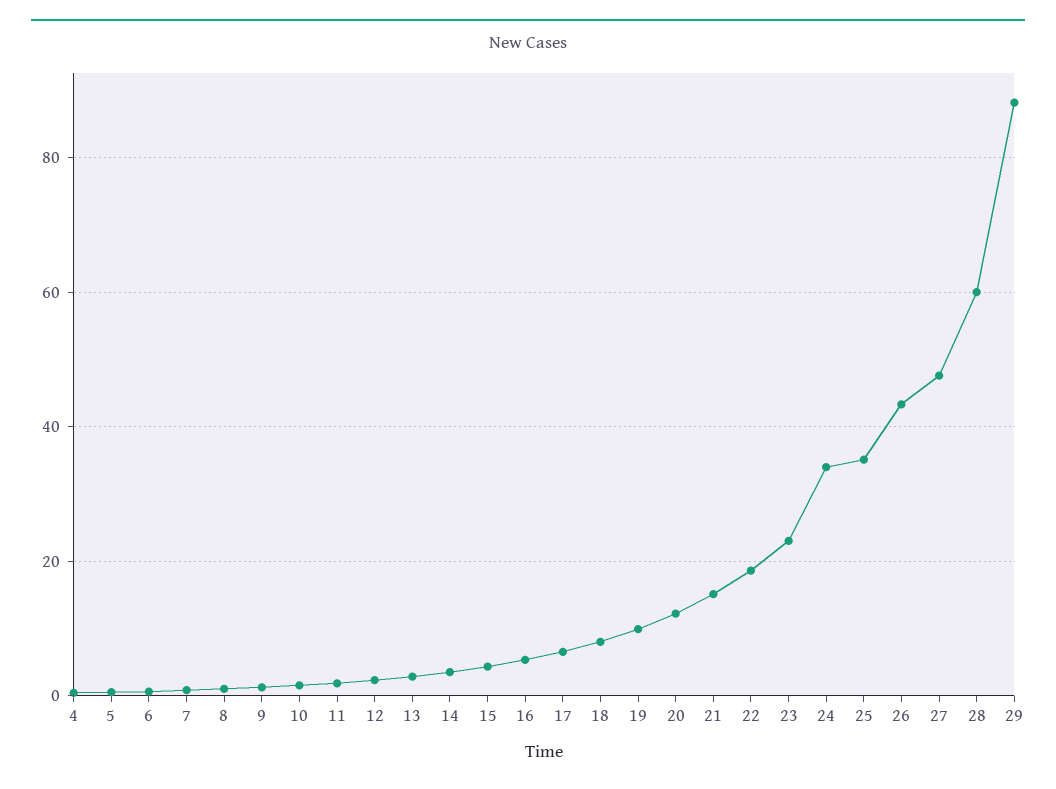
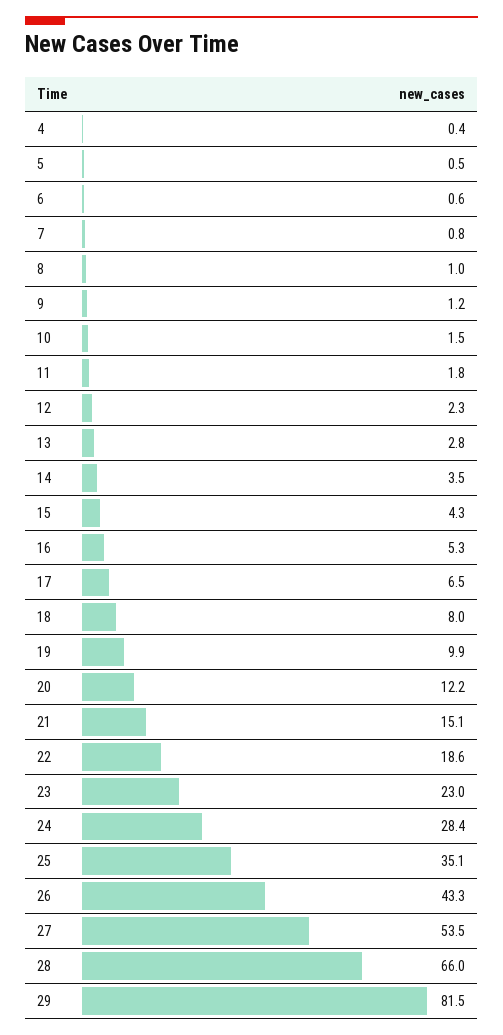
  {
    "4": 0.4,
    "5": 0.5,
    "6": 0.6,
    "7": 0.8,
    "8": 1,
    "9": 1.2,
    "10": 1.5,
    "11": 1.8,
    "12": 2.3,
    "13": 2.8,
    "14": 3.5,
    "15": 4.3,
    "16": 5.3,
    "17": 6.5,
    "18": 8,
    "19": 9.9,
    "20": 12.2,
    "21": 15.1,
    "22": 18.6,
    "23": 23,
-   "24": 34,
+   "24": 28.4,
    "25": 35.1,
    "26": 43.3,
-   "27": 48,
+   "27": 53.5,
-   "28": 60,
+   "28": 66,
-   "29": 88
+   "29": 81.5
  }

